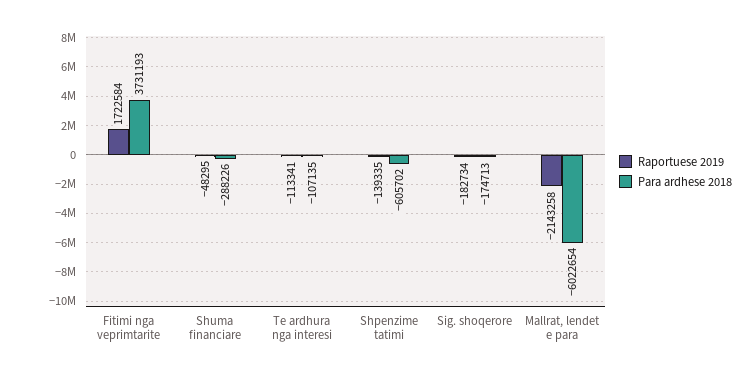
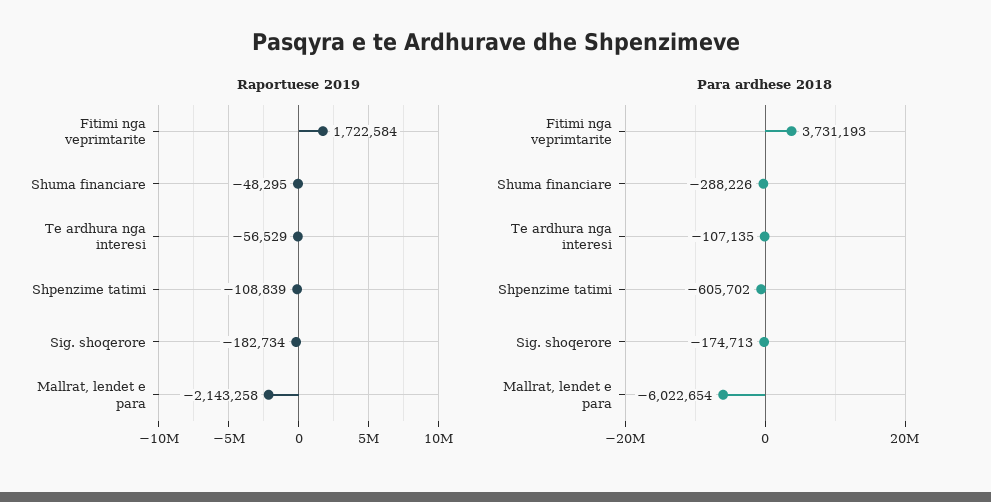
  {
    "Raportuese 2019": {
      "Fitimi nga veprimtarite": 1722584,
      "Shuma financiare": -48295,
-     "Te ardhura nga interesi": -113341,
+     "Te ardhura nga interesi": -56529,
-     "Shpenzime tatimi": -139335,
+     "Shpenzime tatimi": -108839,
      "Sig. shoqerore": -182734,
      "Mallrat, lendet e para": -2143258
    },
    "Para ardhese 2018": {
      "Fitimi nga veprimtarite": 3731193,
      "Shuma financiare": -288226,
      "Te ardhura nga interesi": -107135,
      "Shpenzime tatimi": -605702,
      "Sig. shoqerore": -174713,
      "Mallrat, lendet e para": -6022654
    }
  }

